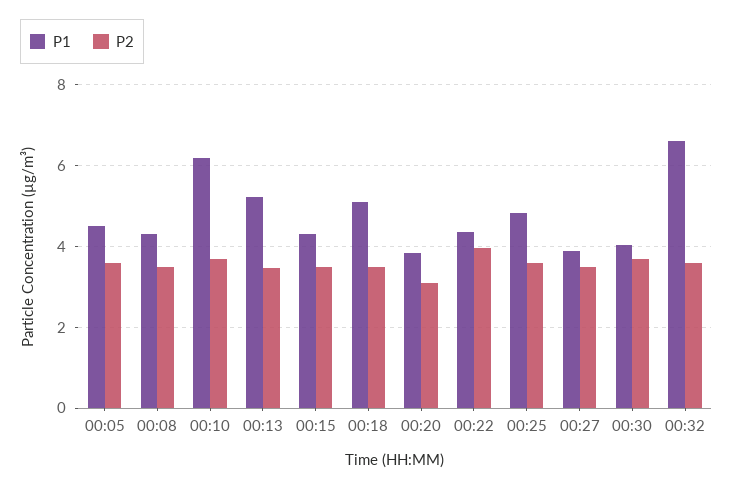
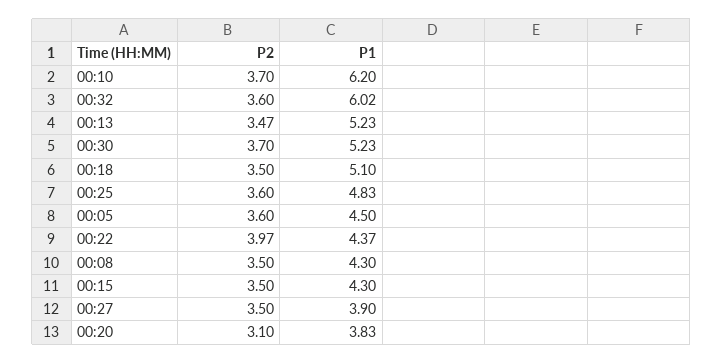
  {
    "P1": {
      "00:05": 4.5,
      "00:08": 4.3,
      "00:10": 6.2,
      "00:13": 5.23,
      "00:15": 4.3,
      "00:18": 5.1,
      "00:20": 3.83,
      "00:22": 4.37,
      "00:25": 4.83,
      "00:27": 3.9,
-     "00:30": 4,
+     "00:30": 5.23,
-     "00:32": 6.6
+     "00:32": 6.02
    },
    "P2": {
      "00:05": 3.6,
      "00:08": 3.5,
      "00:10": 3.7,
      "00:13": 3.47,
      "00:15": 3.5,
      "00:18": 3.5,
      "00:20": 3.1,
      "00:22": 3.97,
      "00:25": 3.6,
      "00:27": 3.5,
      "00:30": 3.7,
      "00:32": 3.6
    }
  }

